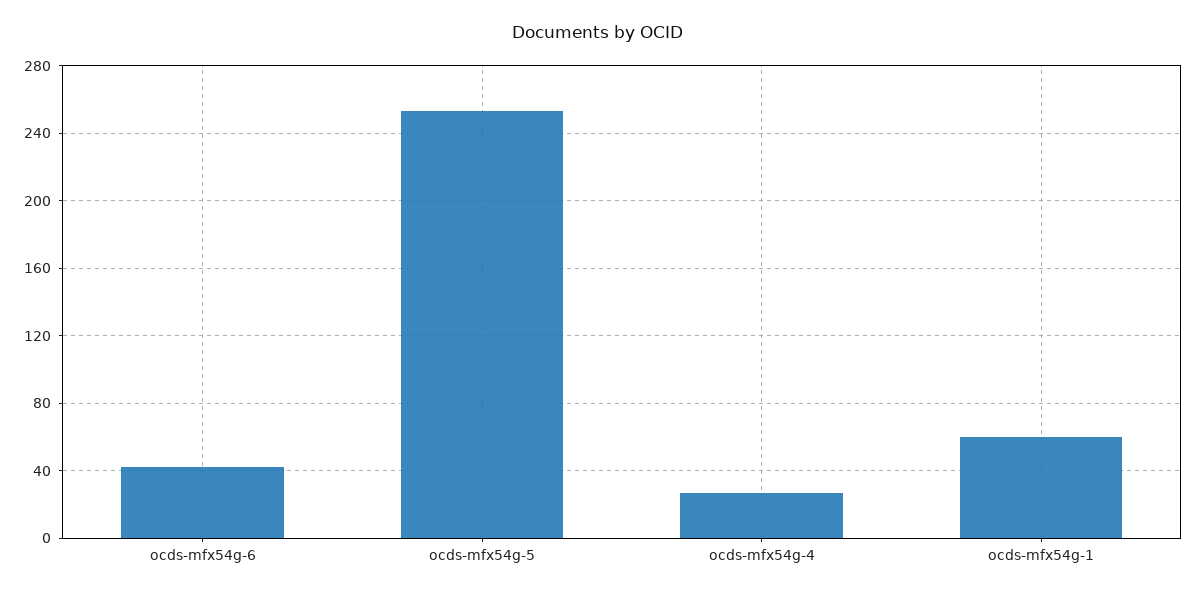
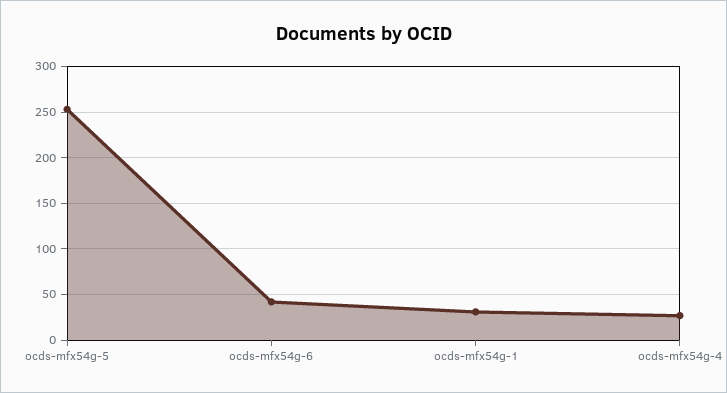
  {
    "ocds-mfx54g-6": 40,
    "ocds-mfx54g-5": 255,
    "ocds-mfx54g-4": 25,
-   "ocds-mfx54g-1": 60
+   "ocds-mfx54g-1": 30
  }

